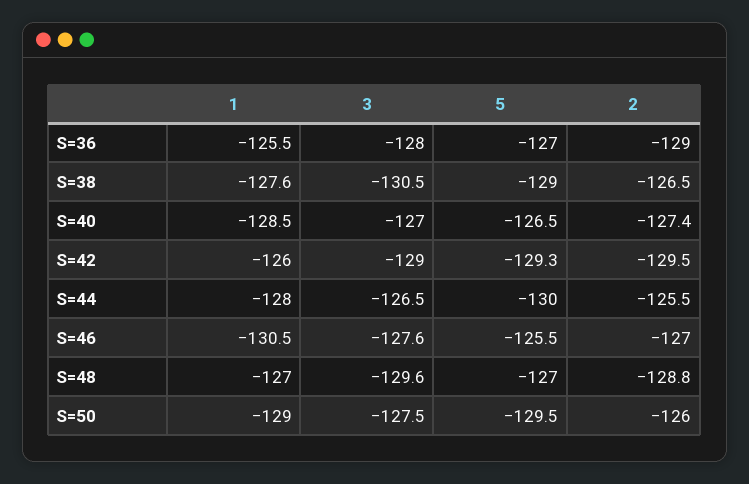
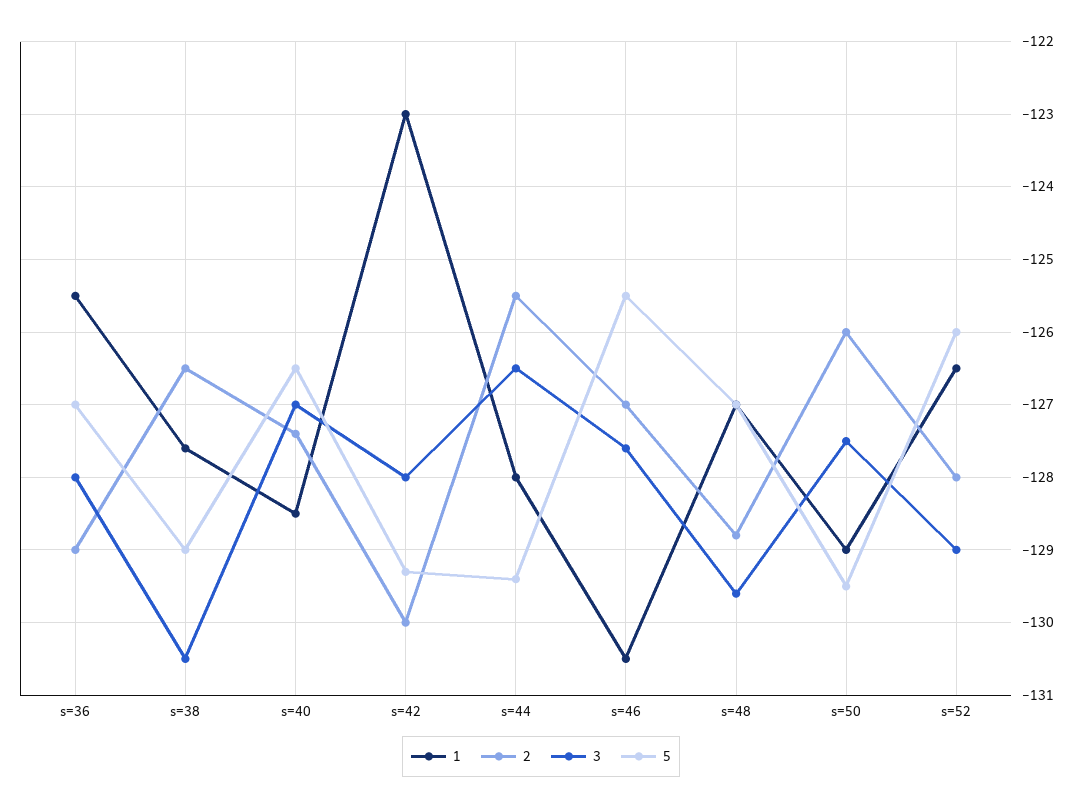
  {
    "1": {
      "S=36": -125.5,
      "S=38": -127.6,
      "S=40": -128.5,
-     "S=42": -126,
+     "S=42": -123,
      "S=44": -128,
      "S=46": -130.5,
      "S=48": -127,
-     "S=50": -129
+     "S=50": -129,
+     "s=52": -126.5
    },
    "3": {
      "S=36": -128,
      "S=38": -130.5,
      "S=40": -127,
-     "S=42": -129,
+     "S=42": -128,
      "S=44": -126.5,
      "S=46": -127.6,
      "S=48": -129.6,
-     "S=50": -127.5
+     "S=50": -127.5,
+     "s=52": -129
    },
    "5": {
      "S=36": -127,
      "S=38": -129,
      "S=40": -126.5,
      "S=42": -129.3,
-     "S=44": -130,
+     "S=44": -129.4,
      "S=46": -125.5,
      "S=48": -127,
-     "S=50": -129.5
+     "S=50": -129.5,
+     "s=52": -126
    },
    "2": {
      "S=36": -129,
      "S=38": -126.5,
      "S=40": -127.4,
-     "S=42": -129.5,
+     "S=42": -130,
      "S=44": -125.5,
      "S=46": -127,
      "S=48": -128.8,
-     "S=50": -126
+     "S=50": -126,
+     "s=52": -128
    }
  }

